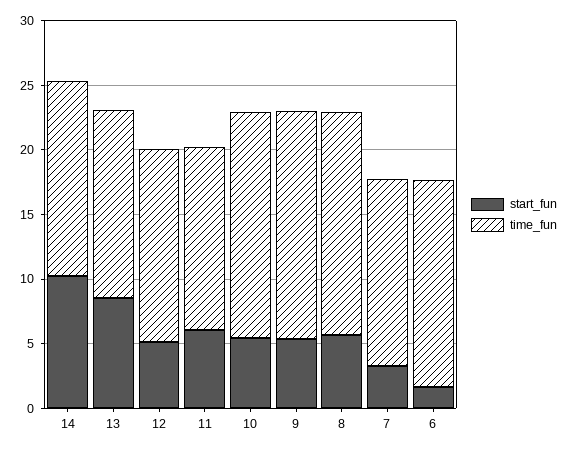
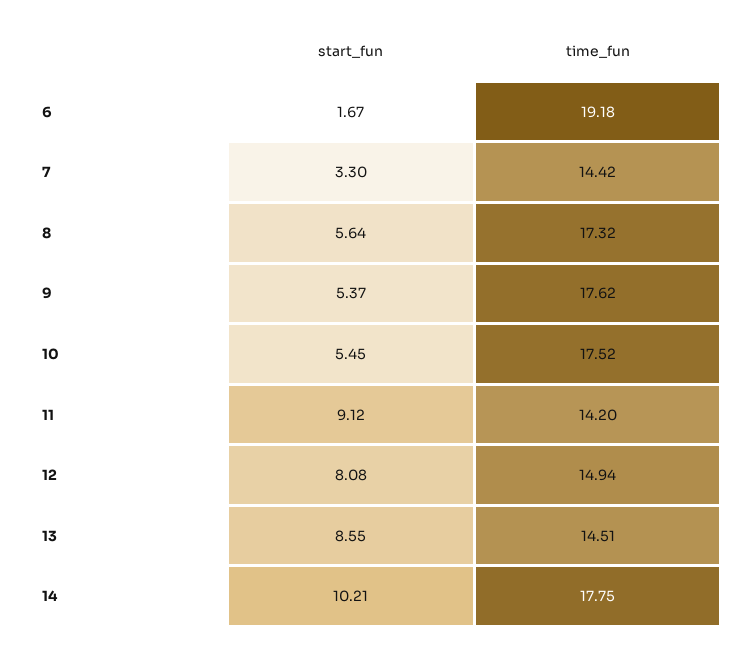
  {
    "start_fun": {
      "14": 10.21,
      "13": 8.55,
-     "12": 5,
+     "12": 8.08,
-     "11": 6,
+     "11": 9.12,
      "10": 5.45,
      "9": 5.37,
      "8": 5.64,
      "7": 3.3,
      "6": 1.67
    },
    "time_fun": {
-     "14": 15,
+     "14": 17.75,
      "13": 14.51,
      "12": 14.94,
      "11": 14.2,
      "10": 17.52,
      "9": 17.62,
      "8": 17.32,
      "7": 14.42,
-     "6": 16
+     "6": 19.18
    }
  }

